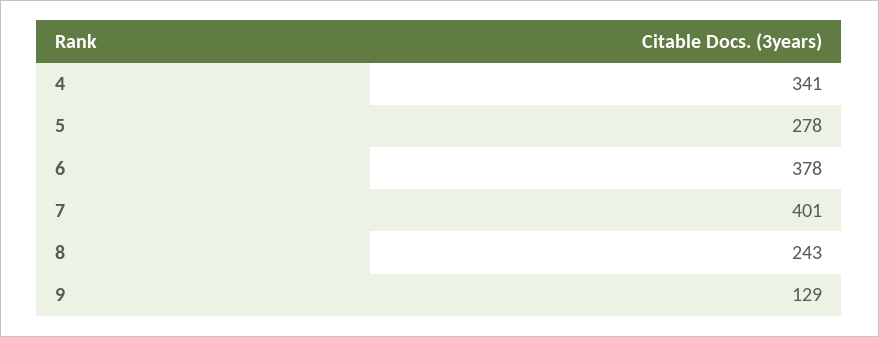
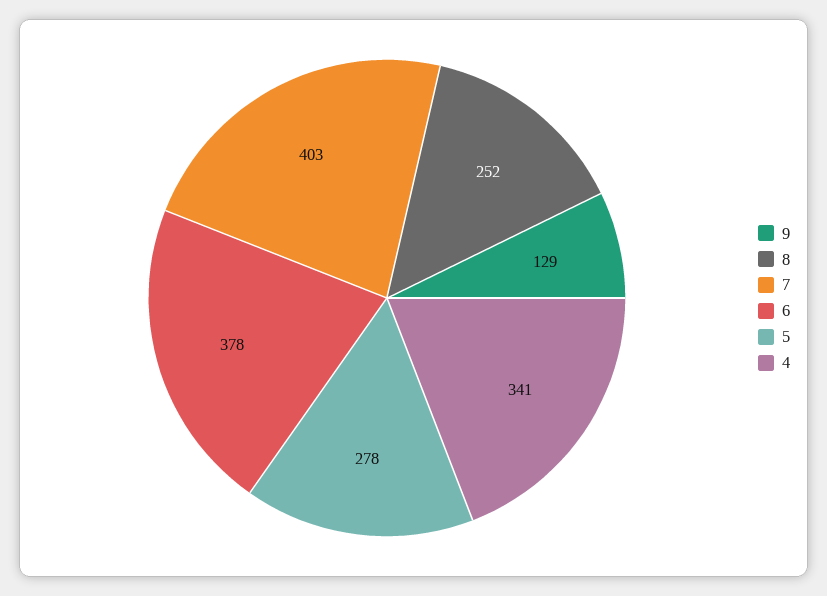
  {
    "4": 341,
    "5": 278,
    "6": 378,
-   "7": 401,
+   "7": 403,
-   "8": 243,
+   "8": 252,
    "9": 129
  }

